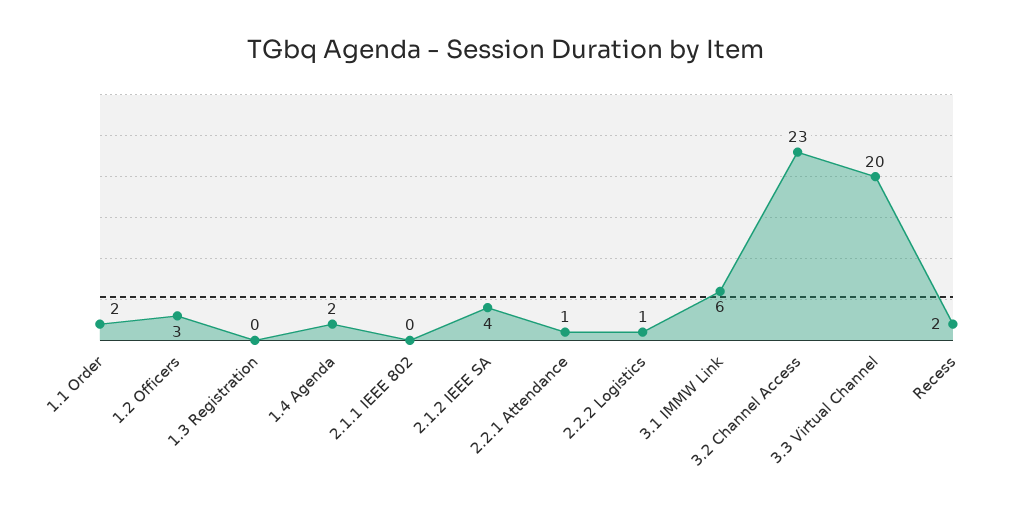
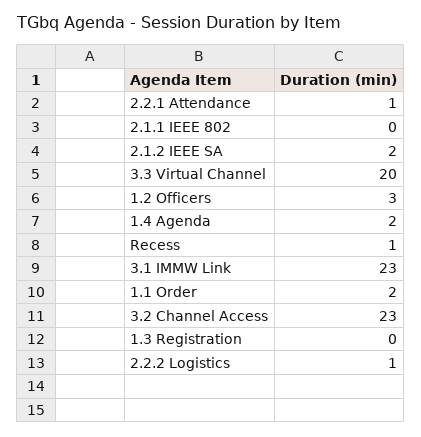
  {
    "1.1 Order": 2,
    "1.2 Officers": 3,
    "1.3 Registration": 0,
    "1.4 Agenda": 2,
    "2.1.1 IEEE 802": 0,
-   "2.1.2 IEEE SA": 4,
+   "2.1.2 IEEE SA": 2,
    "2.2.1 Attendance": 1,
    "2.2.2 Logistics": 1,
-   "3.1 IMMW Link": 6,
+   "3.1 IMMW Link": 23,
    "3.2 Channel Access": 23,
    "3.3 Virtual Channel": 20,
-   "Recess": 2
+   "Recess": 1
  }

